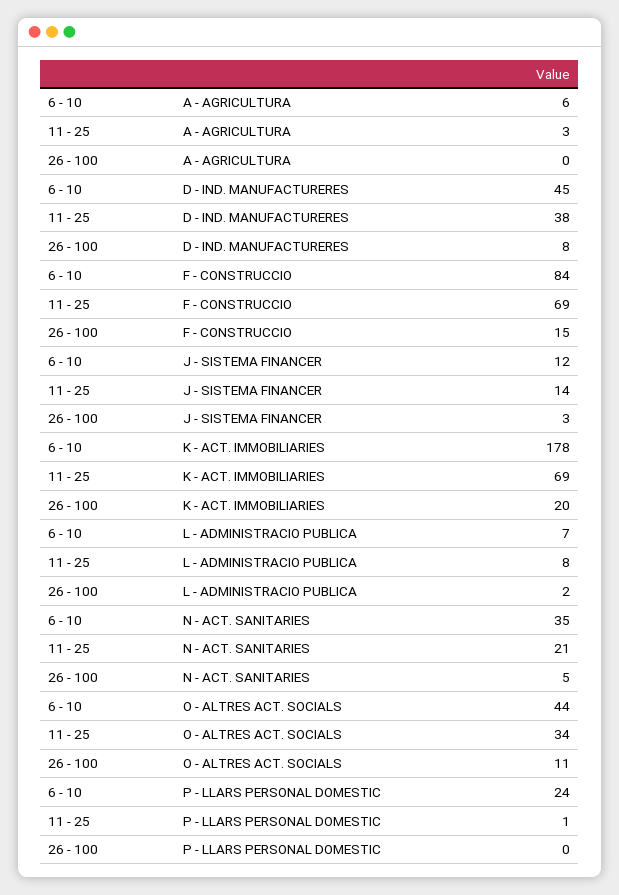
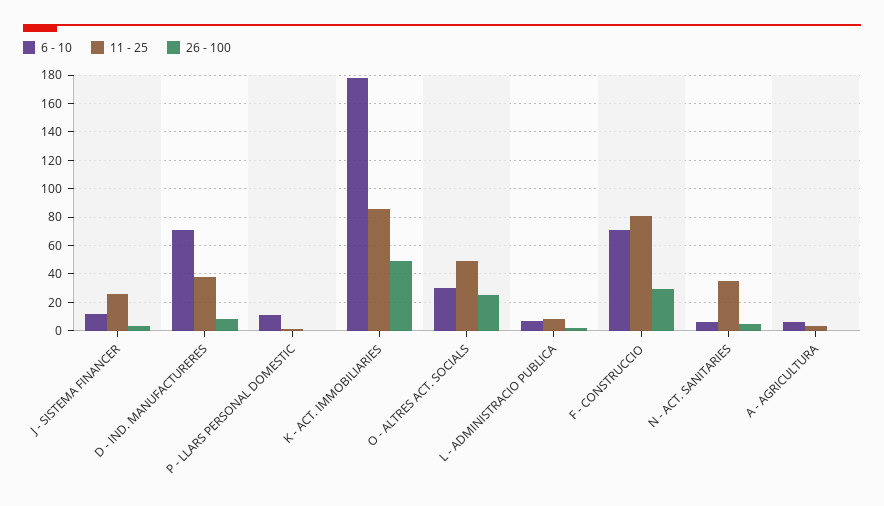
  {
    "6 - 10": {
      "A - AGRICULTURA": 6,
-     "D - IND. MANUFACTURERES": 45,
+     "D - IND. MANUFACTURERES": 70,
-     "F - CONSTRUCCIO": 84,
+     "F - CONSTRUCCIO": 70,
      "J - SISTEMA FINANCER": 12,
      "K - ACT. IMMOBILIARIES": 178,
      "L - ADMINISTRACIO PUBLICA": 7,
-     "N - ACT. SANITARIES": 35,
+     "N - ACT. SANITARIES": 5,
-     "O - ALTRES ACT. SOCIALS": 44,
+     "O - ALTRES ACT. SOCIALS": 30,
-     "P - LLARS PERSONAL DOMESTIC": 24
+     "P - LLARS PERSONAL DOMESTIC": 10
    },
    "11 - 25": {
      "A - AGRICULTURA": 3,
      "D - IND. MANUFACTURERES": 38,
-     "F - CONSTRUCCIO": 69,
+     "F - CONSTRUCCIO": 80,
-     "J - SISTEMA FINANCER": 14,
+     "J - SISTEMA FINANCER": 25,
-     "K - ACT. IMMOBILIARIES": 69,
+     "K - ACT. IMMOBILIARIES": 85,
      "L - ADMINISTRACIO PUBLICA": 8,
-     "N - ACT. SANITARIES": 21,
+     "N - ACT. SANITARIES": 35,
-     "O - ALTRES ACT. SOCIALS": 34,
+     "O - ALTRES ACT. SOCIALS": 50,
      "P - LLARS PERSONAL DOMESTIC": 1
    },
    "26 - 100": {
      "A - AGRICULTURA": 0,
      "D - IND. MANUFACTURERES": 8,
-     "F - CONSTRUCCIO": 15,
+     "F - CONSTRUCCIO": 30,
      "J - SISTEMA FINANCER": 3,
-     "K - ACT. IMMOBILIARIES": 20,
+     "K - ACT. IMMOBILIARIES": 50,
      "L - ADMINISTRACIO PUBLICA": 2,
      "N - ACT. SANITARIES": 5,
-     "O - ALTRES ACT. SOCIALS": 11,
+     "O - ALTRES ACT. SOCIALS": 25,
      "P - LLARS PERSONAL DOMESTIC": 0
    }
  }

